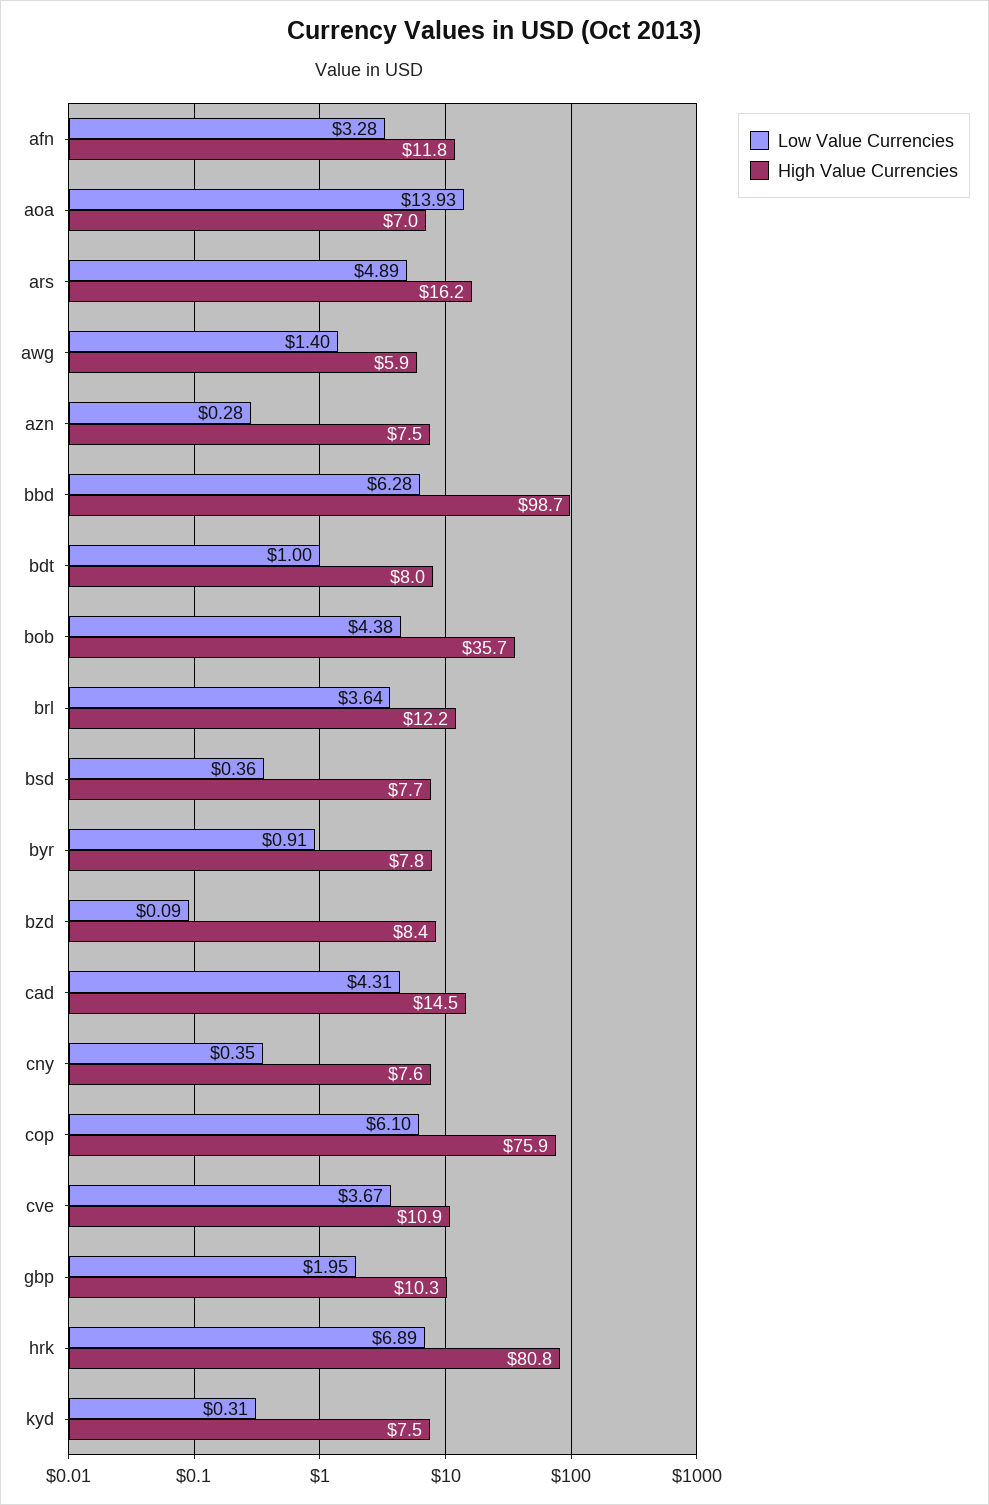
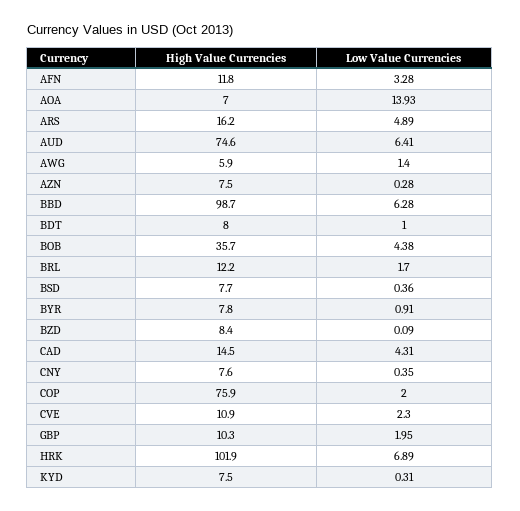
  {
    "Low Value Currencies": {
      "afn": 3.28,
      "aoa": 13.93,
      "ars": 4.89,
      "awg": 1.4,
      "azn": 0.28,
      "bbd": 6.28,
      "bdt": 1,
      "bob": 4.38,
-     "brl": 3.64,
+     "brl": 1.7,
      "bsd": 0.36,
      "byr": 0.91,
      "bzd": 0.09,
      "cad": 4.31,
      "cny": 0.35,
-     "cop": 6.1,
+     "cop": 2,
-     "cve": 3.67,
+     "cve": 2.3,
      "gbp": 1.95,
      "hrk": 6.89,
-     "kyd": 0.31
+     "kyd": 0.31,
+     "AUD": 6.41
    },
    "High Value Currencies": {
      "afn": 11.8,
      "aoa": 7,
      "ars": 16.2,
      "awg": 5.9,
      "azn": 7.5,
      "bbd": 98.7,
      "bdt": 8,
      "bob": 35.7,
      "brl": 12.2,
      "bsd": 7.7,
      "byr": 7.8,
      "bzd": 8.4,
      "cad": 14.5,
      "cny": 7.6,
      "cop": 75.9,
      "cve": 10.9,
      "gbp": 10.3,
-     "hrk": 80.8,
+     "hrk": 101.9,
-     "kyd": 7.5
+     "kyd": 7.5,
+     "AUD": 74.6
    }
  }

